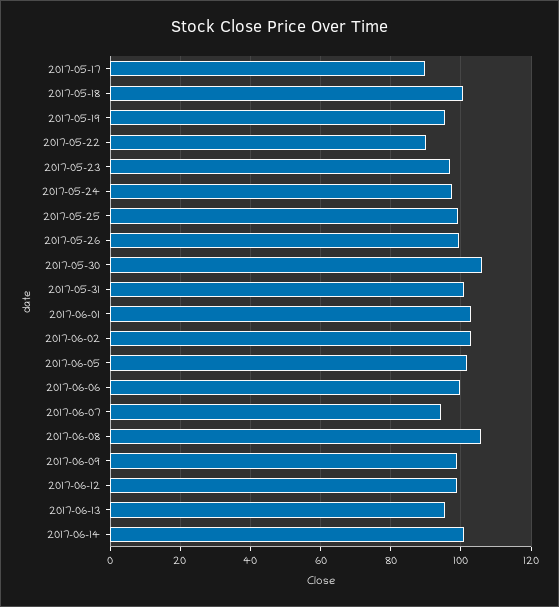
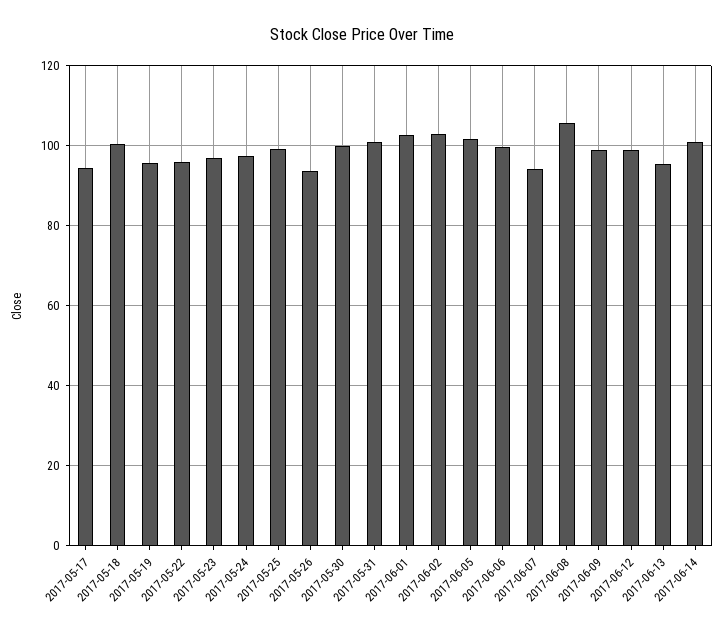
  {
-   "2017-05-17": 90,
+   "2017-05-17": 94,
    "2017-05-18": 100,
    "2017-05-19": 96,
-   "2017-05-22": 90,
+   "2017-05-22": 96,
    "2017-05-23": 96,
    "2017-05-24": 98,
    "2017-05-25": 100,
-   "2017-05-26": 100,
+   "2017-05-26": 94,
-   "2017-05-30": 106,
+   "2017-05-30": 100,
    "2017-05-31": 102,
    "2017-06-01": 102,
    "2017-06-02": 102,
    "2017-06-05": 102,
    "2017-06-06": 100,
    "2017-06-07": 94,
    "2017-06-08": 106,
    "2017-06-09": 98,
    "2017-06-12": 100,
    "2017-06-13": 96,
    "2017-06-14": 100
  }

